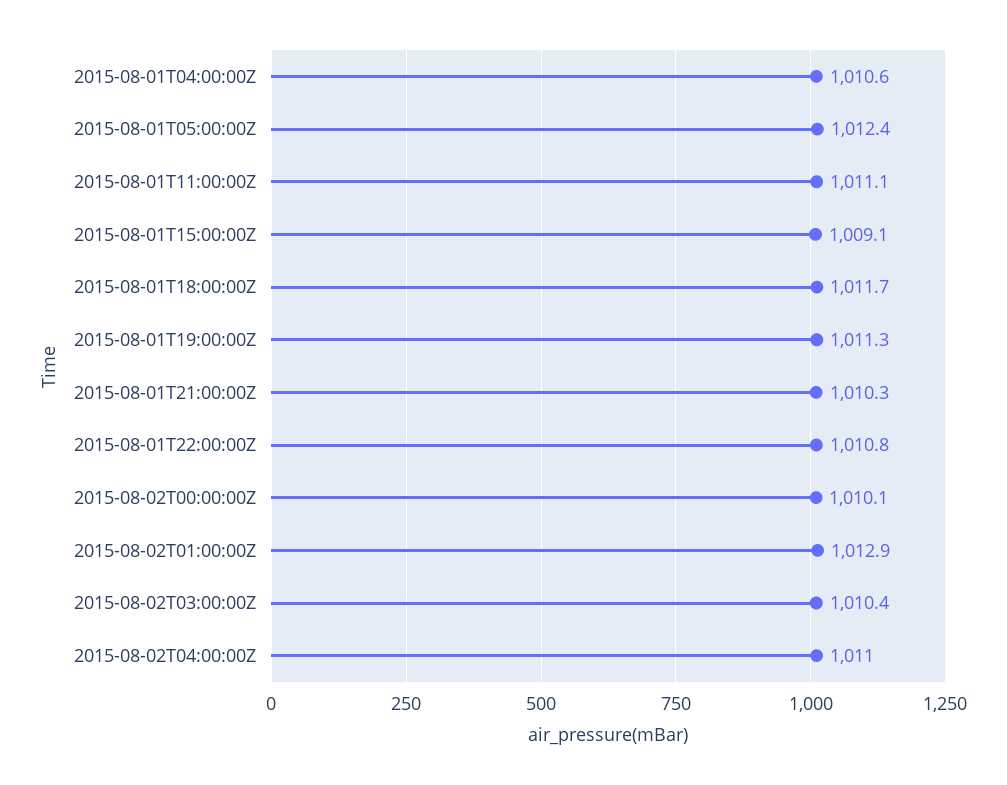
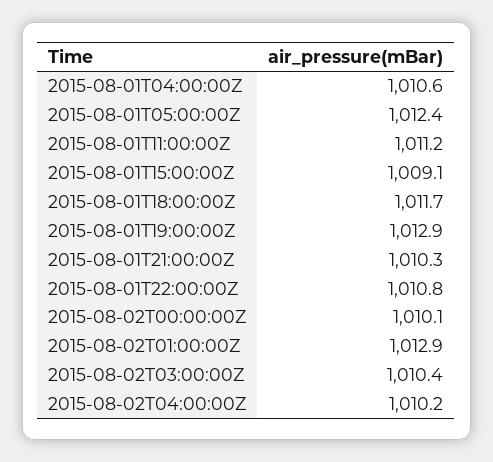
  {
    "2015-08-01T04:00:00Z": 1010.6,
    "2015-08-01T05:00:00Z": 1012.4,
-   "2015-08-01T11:00:00Z": 1011.1,
+   "2015-08-01T11:00:00Z": 1011.2,
    "2015-08-01T15:00:00Z": 1009.1,
    "2015-08-01T18:00:00Z": 1011.7,
-   "2015-08-01T19:00:00Z": 1011.3,
+   "2015-08-01T19:00:00Z": 1012.9,
    "2015-08-01T21:00:00Z": 1010.3,
    "2015-08-01T22:00:00Z": 1010.8,
    "2015-08-02T00:00:00Z": 1010.1,
    "2015-08-02T01:00:00Z": 1012.9,
    "2015-08-02T03:00:00Z": 1010.4,
-   "2015-08-02T04:00:00Z": 1011
+   "2015-08-02T04:00:00Z": 1010.2
  }

